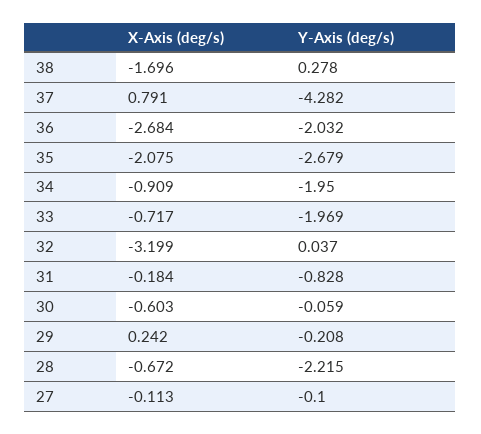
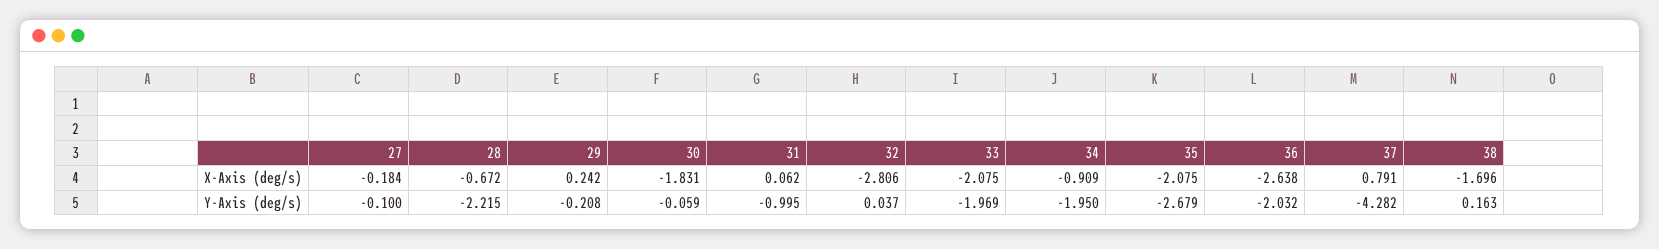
  {
    "X-Axis (deg/s)": {
      "38": -1.696,
      "37": 0.791,
-     "36": -2.684,
+     "36": -2.638,
      "35": -2.075,
      "34": -0.909,
-     "33": -0.717,
+     "33": -2.075,
-     "32": -3.199,
+     "32": -2.806,
-     "31": -0.184,
+     "31": 0.062,
-     "30": -0.603,
+     "30": -1.831,
      "29": 0.242,
      "28": -0.672,
-     "27": -0.113
+     "27": -0.184
    },
    "Y-Axis (deg/s)": {
-     "38": 0.278,
+     "38": 0.163,
      "37": -4.282,
      "36": -2.032,
      "35": -2.679,
      "34": -1.95,
      "33": -1.969,
      "32": 0.037,
-     "31": -0.828,
+     "31": -0.995,
      "30": -0.059,
      "29": -0.208,
      "28": -2.215,
      "27": -0.1
    }
  }

